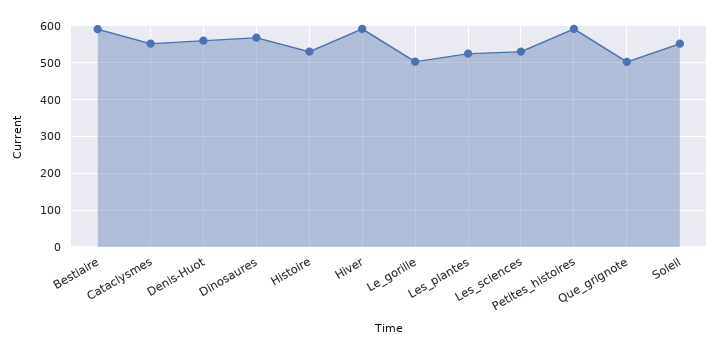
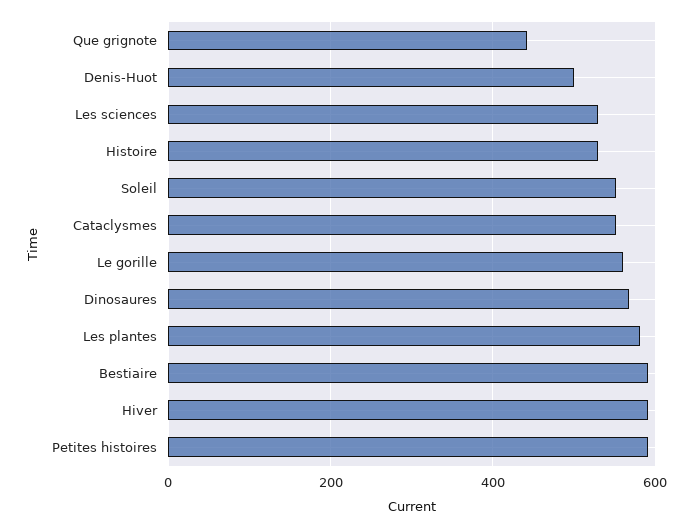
  {
    "Bestiaire": 600,
    "Cataclysmes": 560,
-   "Denis-Huot": 560,
+   "Denis-Huot": 500,
    "Dinosaures": 560,
    "Histoire": 540,
    "Hiver": 600,
-   "Le_gorille": 500,
+   "Le_gorille": 560,
-   "Les_plantes": 520,
+   "Les_plantes": 580,
    "Les_sciences": 540,
    "Petites_histoires": 600,
-   "Que_grignote": 500,
+   "Que_grignote": 440,
    "Soleil": 560
  }

